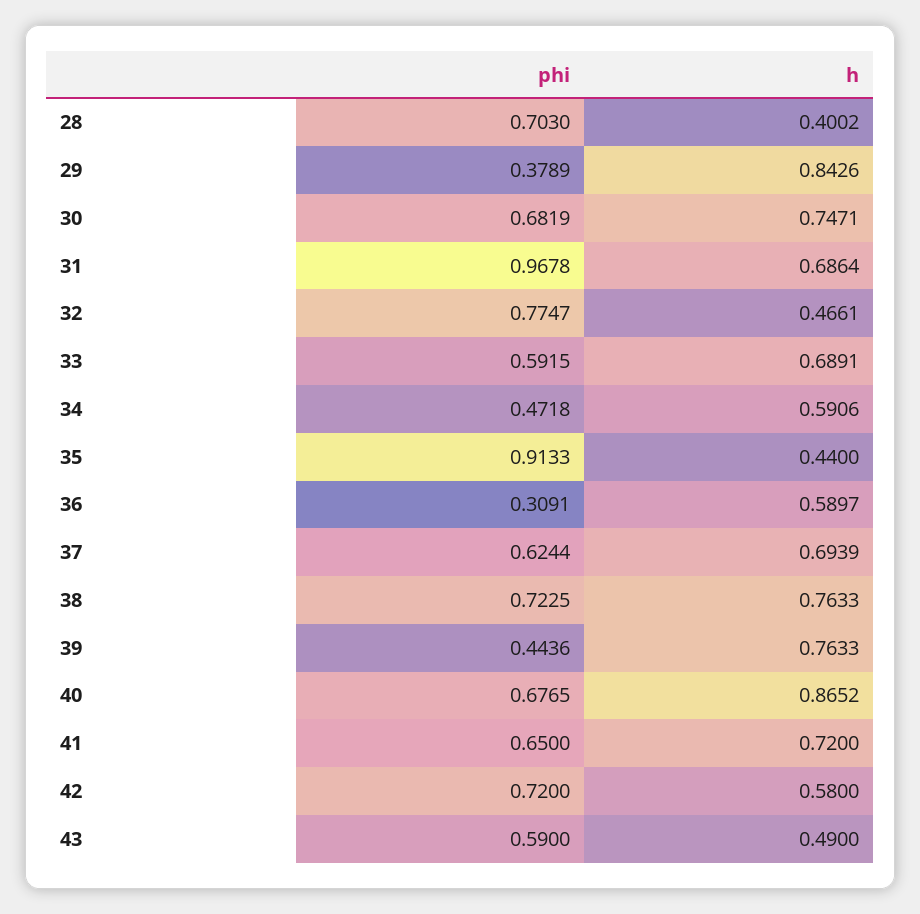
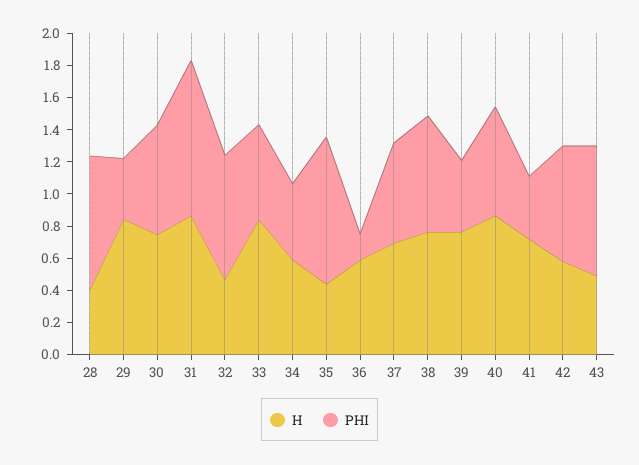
  {
    "phi": {
-     "28": 0.703,
+     "28": 0.85,
      "29": 0.3789,
      "30": 0.6819,
      "31": 0.9678,
      "32": 0.7747,
      "33": 0.5915,
      "34": 0.4718,
      "35": 0.9133,
-     "36": 0.3091,
+     "36": 0.15,
      "37": 0.6244,
      "38": 0.7225,
      "39": 0.4436,
      "40": 0.6765,
-     "41": 0.65,
+     "41": 0.4,
      "42": 0.72,
-     "43": 0.59
+     "43": 0.8
    },
    "h": {
      "28": 0.4002,
      "29": 0.8426,
      "30": 0.7471,
-     "31": 0.6864,
+     "31": 0.85,
      "32": 0.4661,
-     "33": 0.6891,
+     "33": 0.85,
      "34": 0.5906,
      "35": 0.44,
      "36": 0.5897,
      "37": 0.6939,
      "38": 0.7633,
      "39": 0.7633,
      "40": 0.8652,
      "41": 0.72,
      "42": 0.58,
      "43": 0.49
    }
  }

